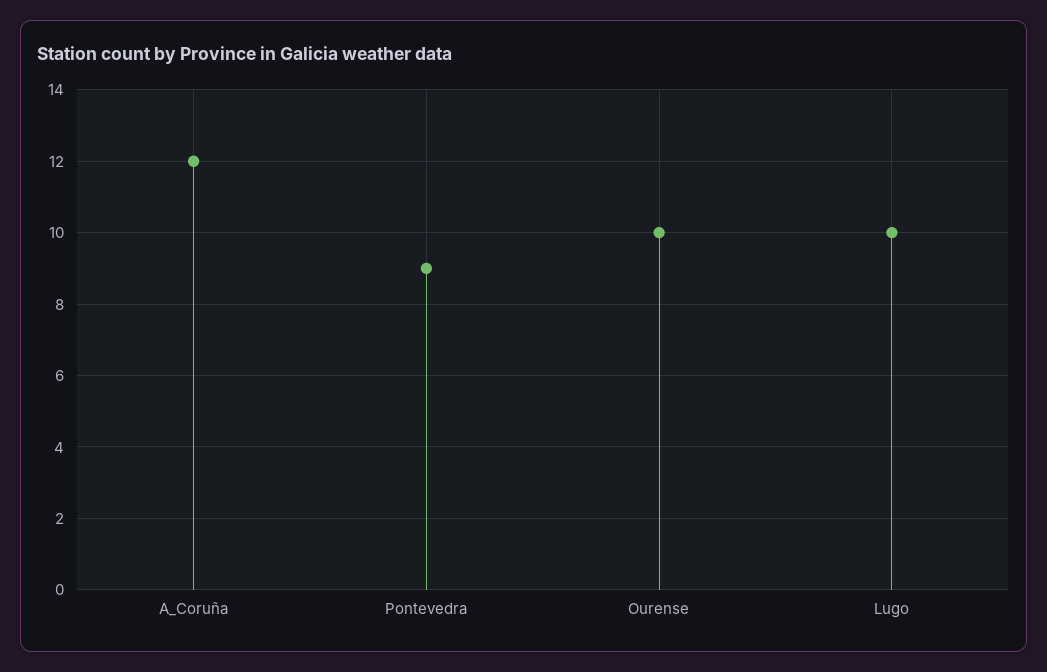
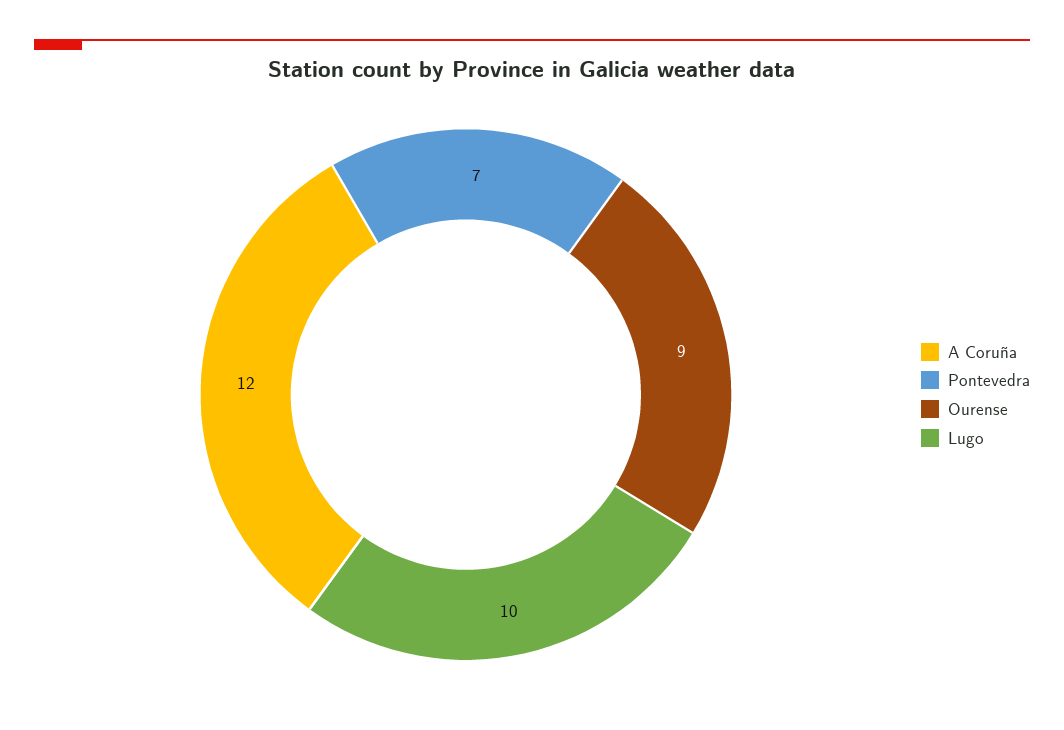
  {
    "A_Coruña": 12,
-   "Pontevedra": 9,
+   "Pontevedra": 7,
-   "Ourense": 10,
+   "Ourense": 9,
    "Lugo": 10
  }

